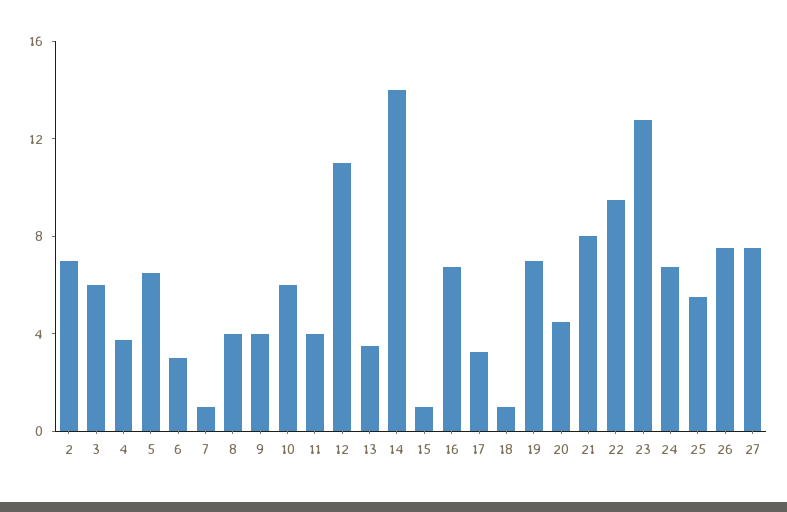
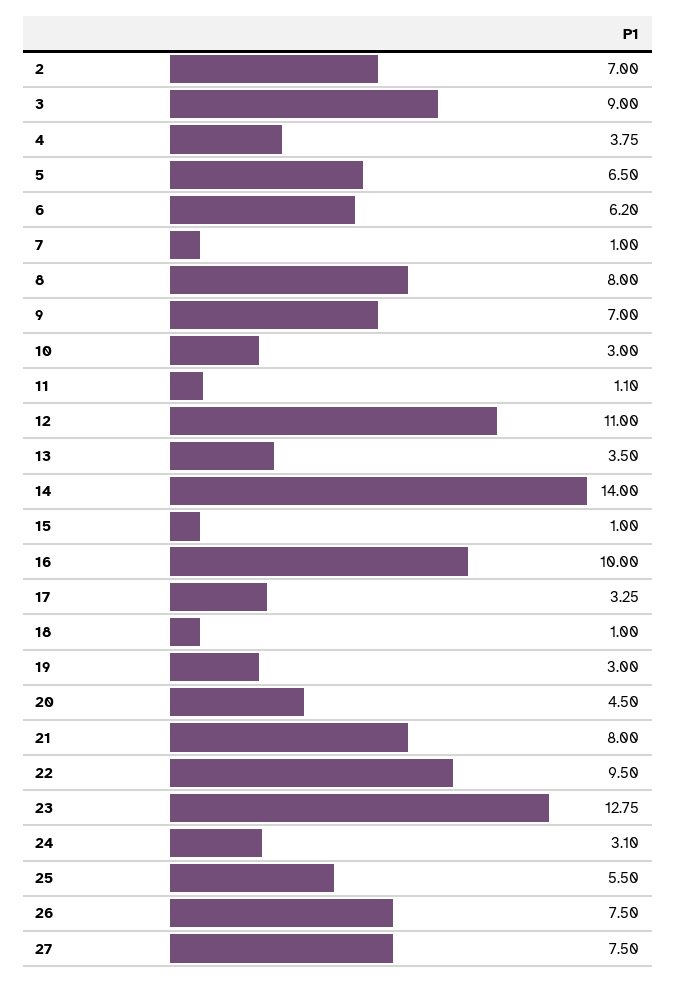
  {
    "2": 7,
-   "3": 6,
+   "3": 9,
    "4": 3.75,
    "5": 6.5,
-   "6": 3,
+   "6": 6.2,
    "7": 1,
-   "8": 4,
+   "8": 8,
-   "9": 4,
+   "9": 7,
-   "10": 6,
+   "10": 3,
-   "11": 4,
+   "11": 1.1,
    "12": 11,
    "13": 3.5,
    "14": 14,
    "15": 1,
-   "16": 7,
+   "16": 10,
    "17": 3.25,
    "18": 1,
-   "19": 7,
+   "19": 3,
    "20": 4.5,
    "21": 8,
    "22": 9.5,
    "23": 12.75,
-   "24": 7,
+   "24": 3.1,
    "25": 5.5,
    "26": 7.5,
    "27": 7.5
  }

